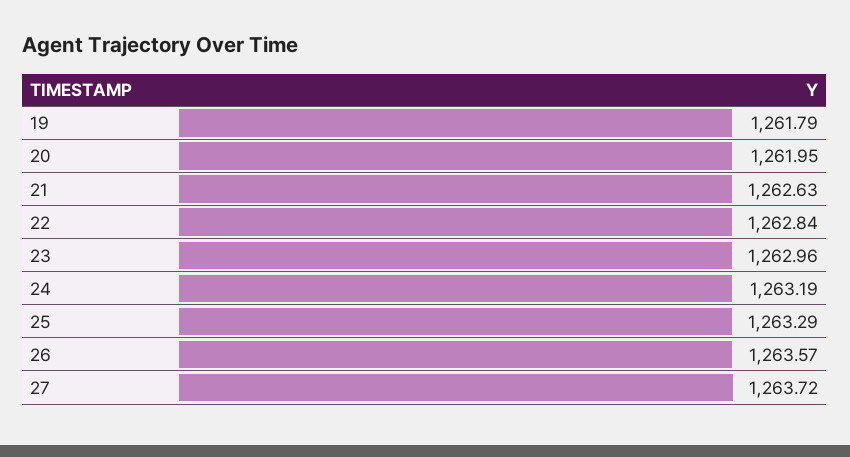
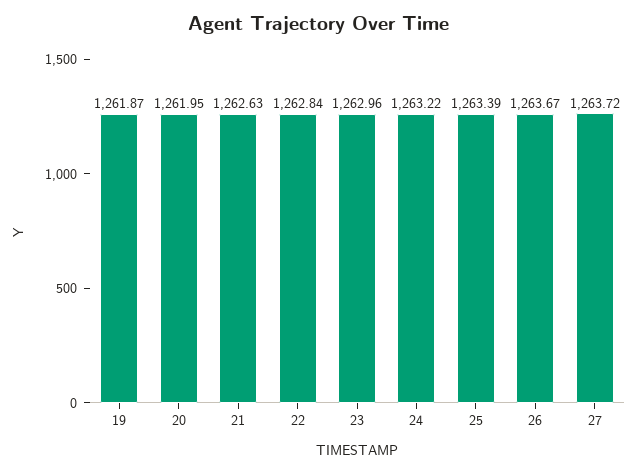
  {
-   "19": 1261.79,
+   "19": 1261.87,
    "20": 1261.95,
    "21": 1262.63,
    "22": 1262.84,
    "23": 1262.96,
-   "24": 1263.19,
+   "24": 1263.22,
-   "25": 1263.29,
+   "25": 1263.39,
-   "26": 1263.57,
+   "26": 1263.67,
    "27": 1263.72
  }

